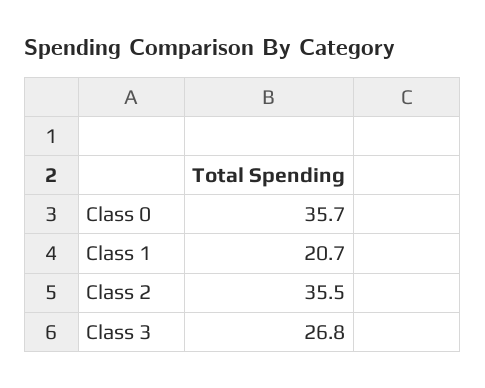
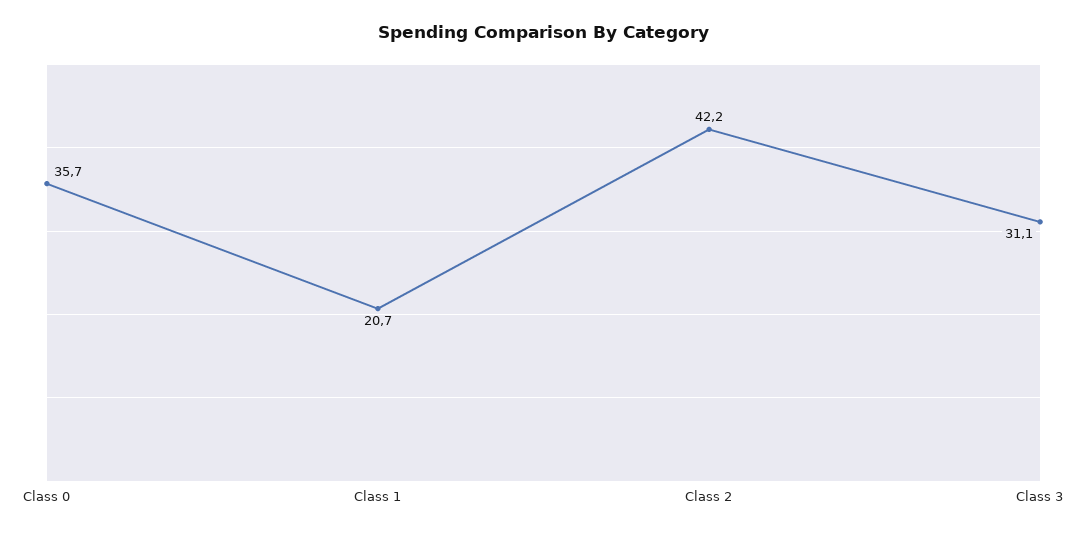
  {
    "Class 0": 35.7,
    "Class 1": 20.7,
-   "Class 2": 35.5,
+   "Class 2": 42.2,
-   "Class 3": 26.8
+   "Class 3": 31.1
  }

